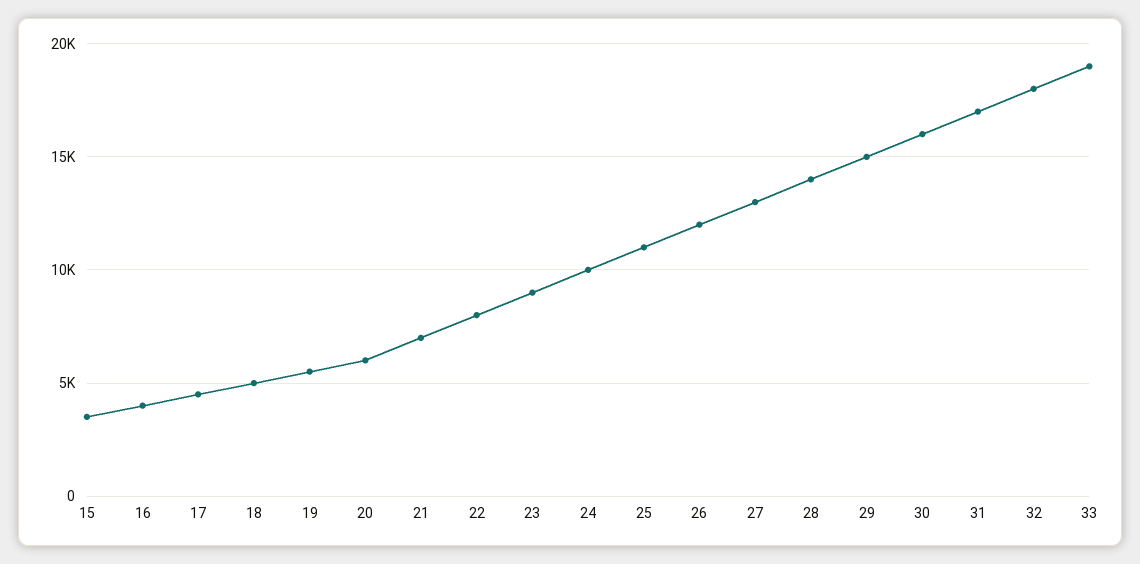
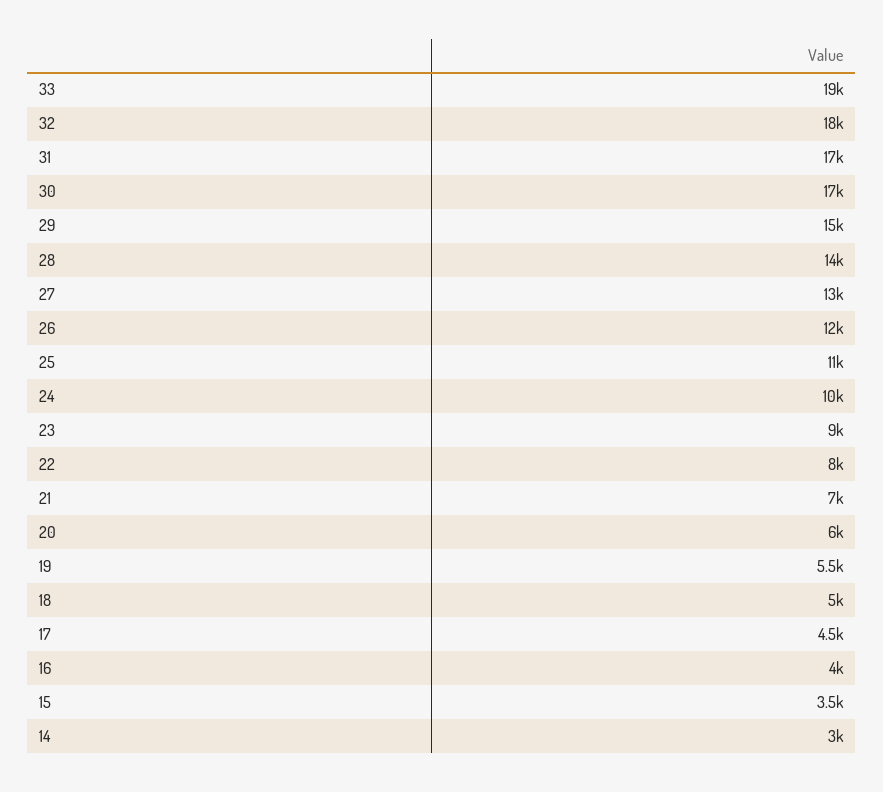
  {
    "15": 3500,
    "16": 4000,
    "17": 4500,
    "18": 5000,
    "19": 5500,
    "20": 6000,
    "21": 7000,
    "22": 8000,
    "23": 9000,
    "24": 10000,
    "25": 11000,
    "26": 12000,
    "27": 13000,
    "28": 14000,
    "29": 15000,
-   "30": 16000,
+   "30": 17000,
    "31": 17000,
    "32": 18000,
-   "33": 19000
+   "33": 19000,
+   "14": 3000
  }

